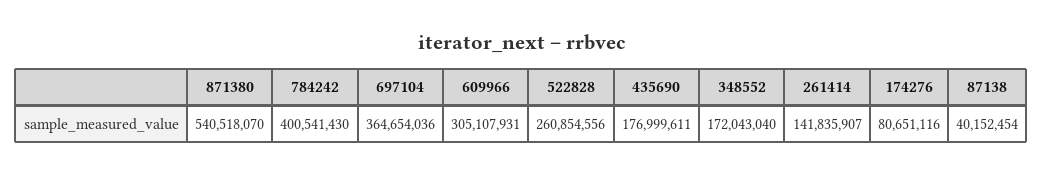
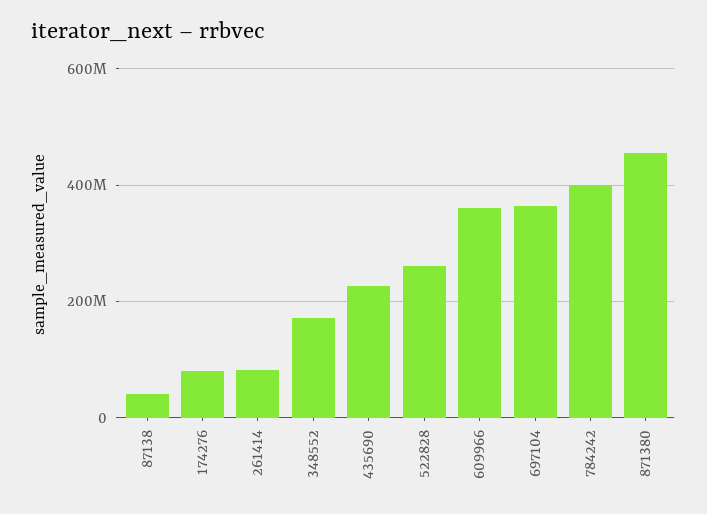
  {
-   "871380": 540518070,
+   "871380": 460000000,
    "784242": 400541430,
    "697104": 364654036,
-   "609966": 305107931,
+   "609966": 360000000,
    "522828": 260854556,
-   "435690": 176999611,
+   "435690": 220000000,
    "348552": 172043040,
-   "261414": 141835907,
+   "261414": 80000000,
    "174276": 80651116,
    "87138": 40152454
  }

